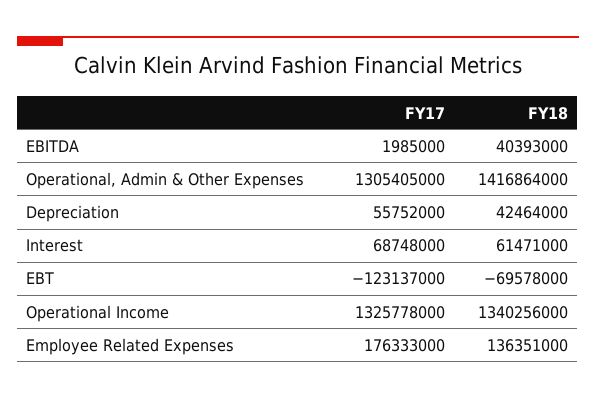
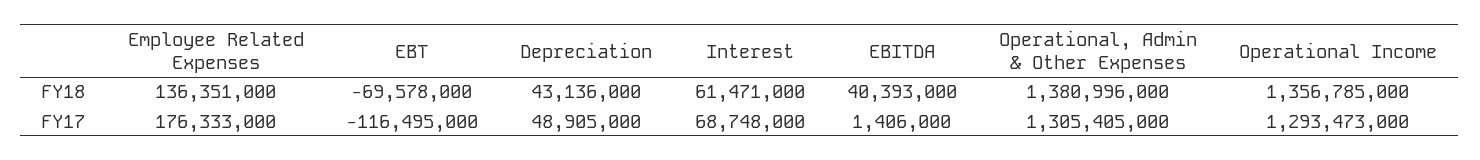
  {
    "FY17": {
-     "EBITDA": 1985000,
+     "EBITDA": 1406000,
      "Operational, Admin & Other Expenses": 1305405000,
-     "Depreciation": 55752000,
+     "Depreciation": 48905000,
      "Interest": 68748000,
-     "EBT": -123137000,
+     "EBT": -116495000,
-     "Operational Income": 1325778000,
+     "Operational Income": 1293473000,
      "Employee Related Expenses": 176333000
    },
    "FY18": {
      "EBITDA": 40393000,
-     "Operational, Admin & Other Expenses": 1416864000,
+     "Operational, Admin & Other Expenses": 1380996000,
-     "Depreciation": 42464000,
+     "Depreciation": 43136000,
      "Interest": 61471000,
      "EBT": -69578000,
-     "Operational Income": 1340256000,
+     "Operational Income": 1356785000,
      "Employee Related Expenses": 136351000
    }
  }

